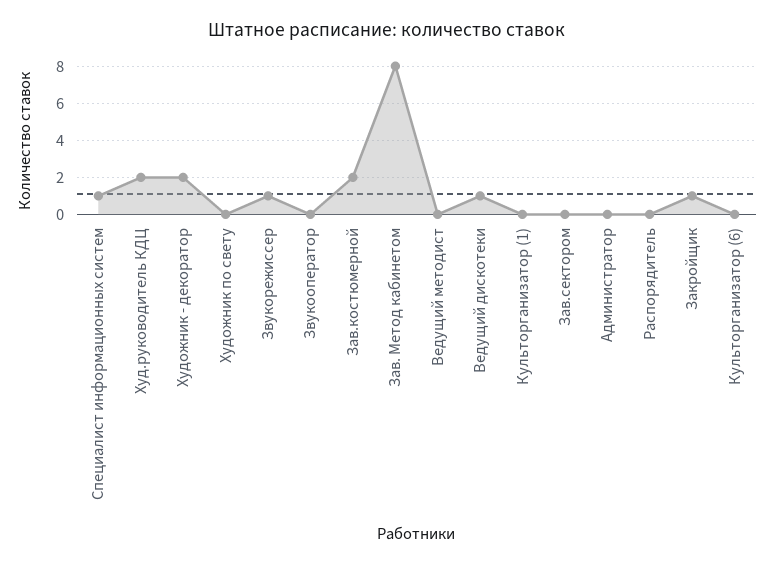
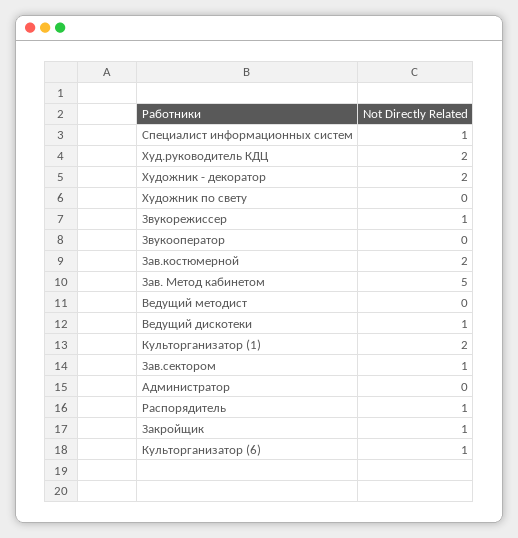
  {
    "Специалист информационных систем": 1,
    "Худ.руководитель КДЦ": 2,
    "Художник - декоратор": 2,
    "Художник по свету": 0,
    "Звукорежиссер": 1,
    "Звукооператор": 0,
    "Зав.костюмерной": 2,
-   "Зав. Метод кабинетом": 8,
+   "Зав. Метод кабинетом": 5,
    "Ведущий методист": 0,
    "Ведущий дискотеки": 1,
-   "Культорганизатор (1)": 0,
+   "Культорганизатор (1)": 2,
-   "Зав.сектором": 0,
+   "Зав.сектором": 1,
    "Администратор": 0,
-   "Распорядитель": 0,
+   "Распорядитель": 1,
    "Закройщик": 1,
-   "Культорганизатор (6)": 0
+   "Культорганизатор (6)": 1
  }

